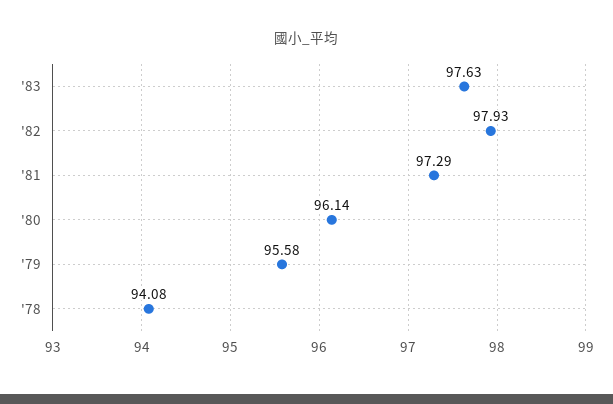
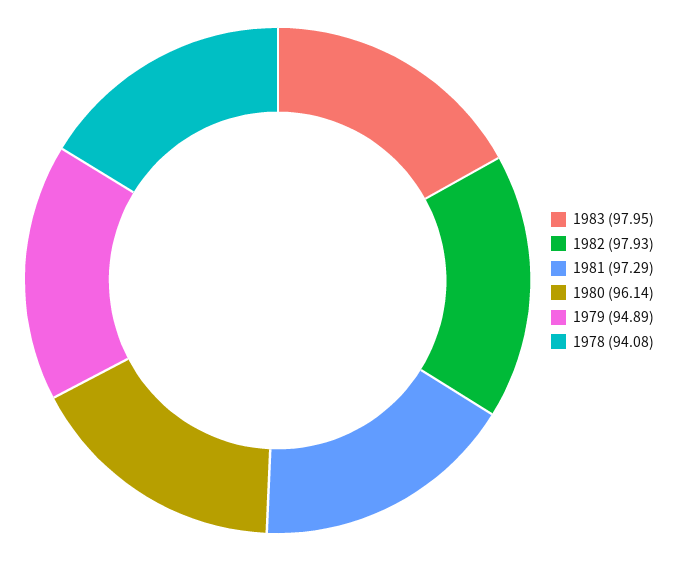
  {
-   "'83": 97.63,
+   "'83": 97.95,
    "'82": 97.93,
    "'81": 97.29,
    "'80": 96.14,
-   "'79": 95.58,
+   "'79": 94.89,
    "'78": 94.08
  }

